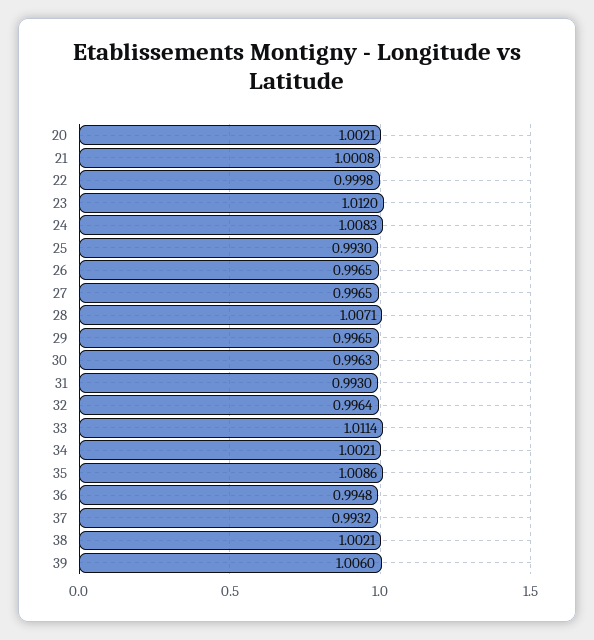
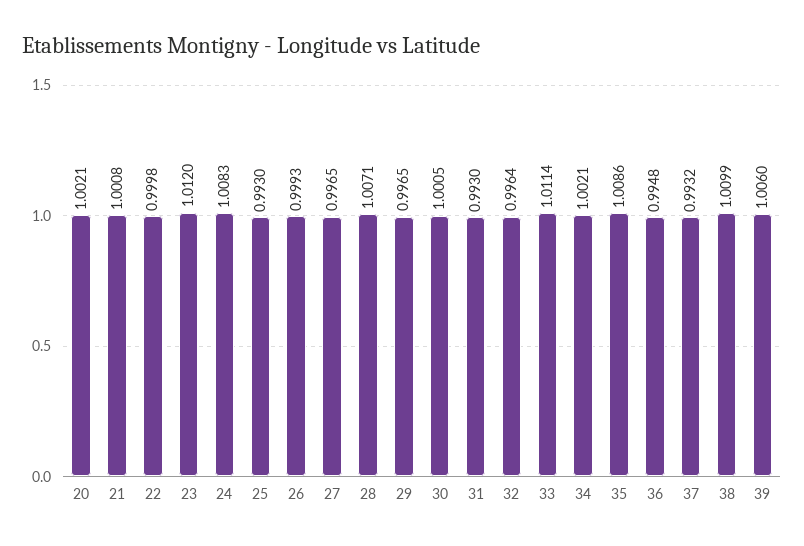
  {
    "20": 1.0021,
    "21": 1.0008,
    "22": 0.9998,
    "23": 1.012,
    "24": 1.0083,
    "25": 0.993,
-   "26": 0.9965,
+   "26": 0.9993,
    "27": 0.9965,
    "28": 1.0071,
    "29": 0.9965,
-   "30": 0.9963,
+   "30": 1.0005,
    "31": 0.993,
    "32": 0.9964,
    "33": 1.0114,
    "34": 1.0021,
    "35": 1.0086,
    "36": 0.9948,
    "37": 0.9932,
-   "38": 1.0021,
+   "38": 1.0099,
    "39": 1.006
  }

